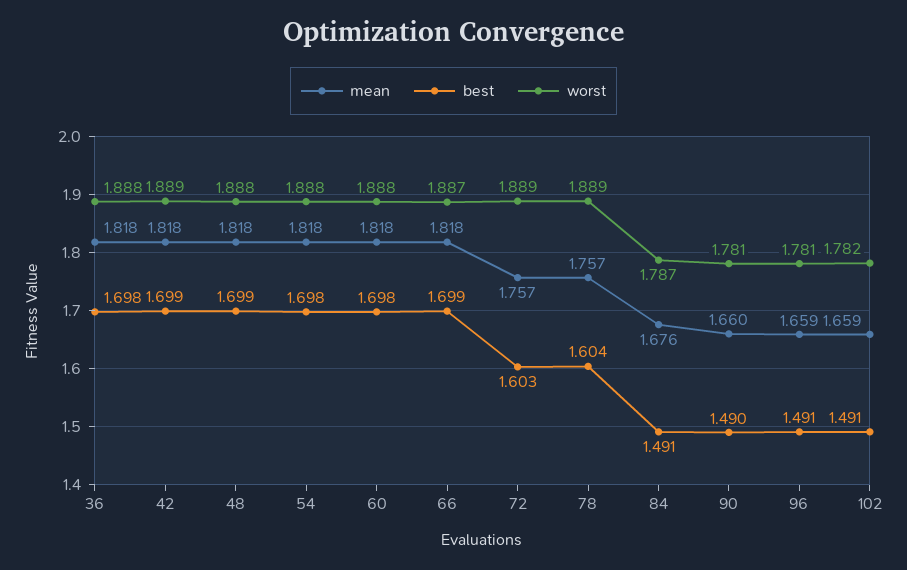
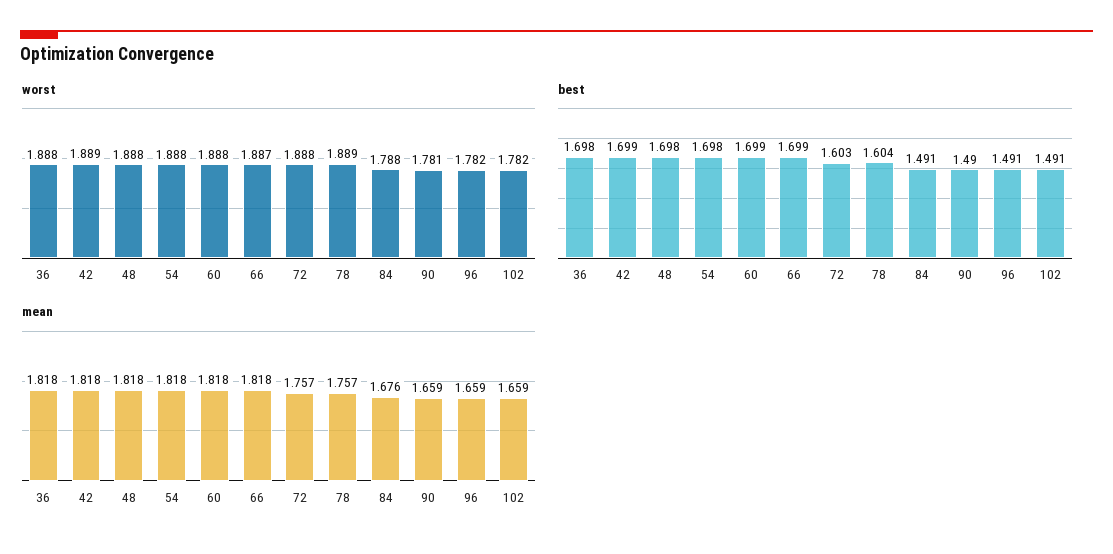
  {
    "mean": {
      "36": 1.818,
      "42": 1.818,
      "48": 1.818,
      "54": 1.818,
      "60": 1.818,
      "66": 1.818,
      "72": 1.757,
      "78": 1.757,
      "84": 1.676,
-     "90": 1.66,
+     "90": 1.659,
      "96": 1.659,
      "102": 1.659
    },
    "best": {
      "36": 1.698,
      "42": 1.699,
-     "48": 1.699,
+     "48": 1.698,
      "54": 1.698,
-     "60": 1.698,
+     "60": 1.699,
      "66": 1.699,
      "72": 1.603,
      "78": 1.604,
      "84": 1.491,
      "90": 1.49,
      "96": 1.491,
      "102": 1.491
    },
    "worst": {
      "36": 1.888,
      "42": 1.889,
      "48": 1.888,
      "54": 1.888,
      "60": 1.888,
      "66": 1.887,
-     "72": 1.889,
+     "72": 1.888,
      "78": 1.889,
-     "84": 1.787,
+     "84": 1.788,
      "90": 1.781,
-     "96": 1.781,
+     "96": 1.782,
      "102": 1.782
    }
  }

